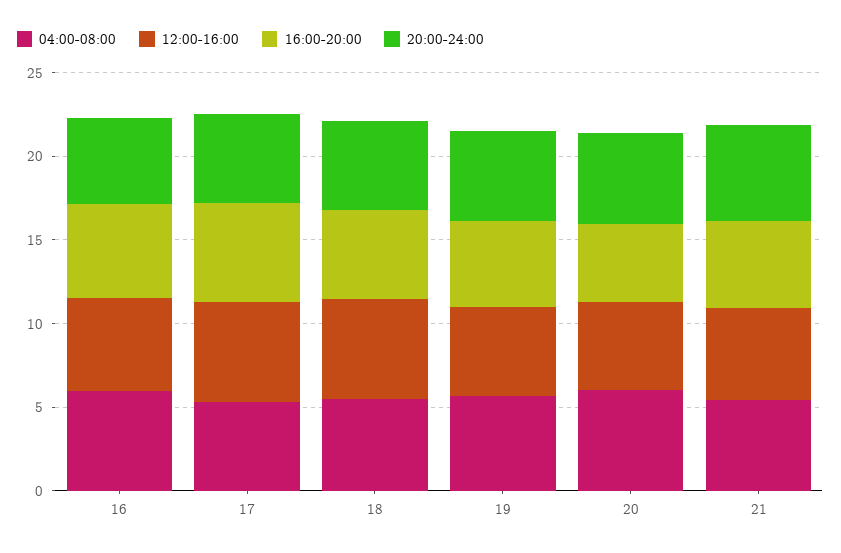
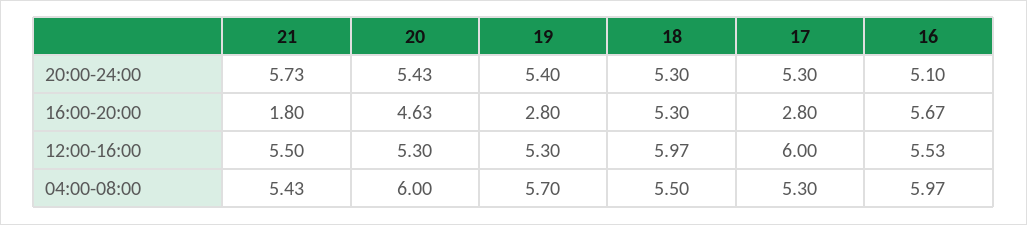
  {
    "04:00-08:00": {
      "16": 5.97,
      "17": 5.3,
      "18": 5.5,
      "19": 5.7,
      "20": 6,
      "21": 5.43
    },
    "12:00-16:00": {
      "16": 5.53,
      "17": 6,
      "18": 5.97,
      "19": 5.3,
      "20": 5.3,
      "21": 5.5
    },
    "16:00-20:00": {
      "16": 5.67,
-     "17": 6,
+     "17": 2.8,
      "18": 5.3,
-     "19": 5,
+     "19": 2.8,
      "20": 4.63,
-     "21": 5
+     "21": 1.8
    },
    "20:00-24:00": {
      "16": 5.1,
      "17": 5.3,
      "18": 5.3,
      "19": 5.4,
      "20": 5.43,
      "21": 5.73
    }
  }

